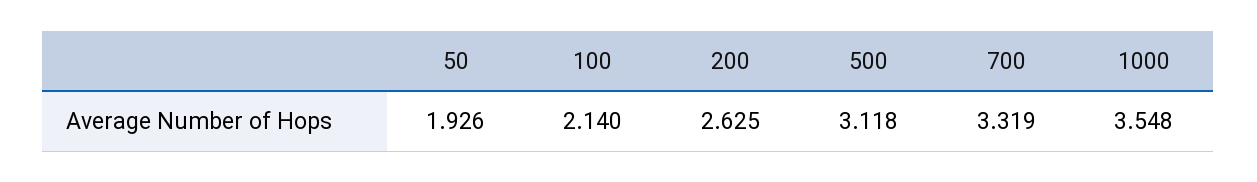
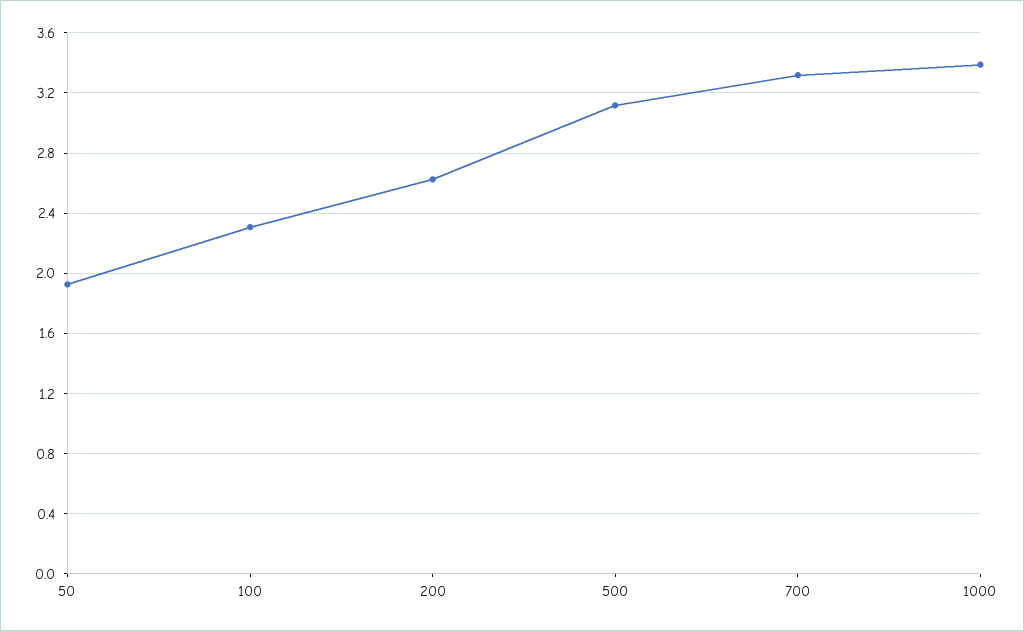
  {
    "50": 1.926,
-   "100": 2.14,
+   "100": 2.3,
    "200": 2.625,
    "500": 3.118,
    "700": 3.319,
-   "1000": 3.548
+   "1000": 3.4
  }

